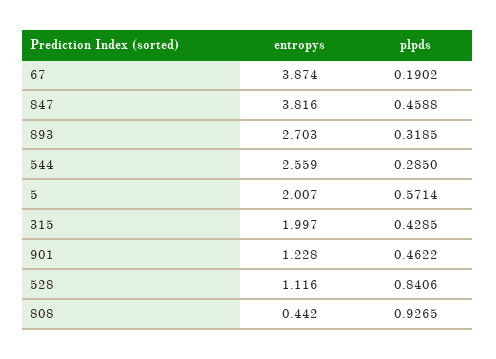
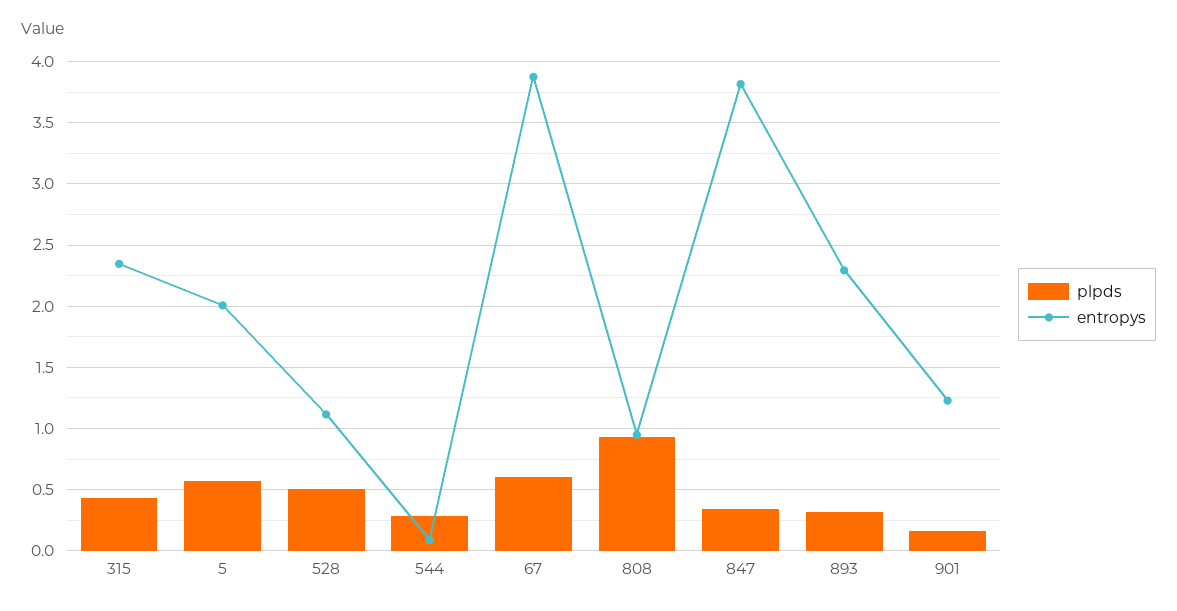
  {
    "entropys": {
      "67": 3.874,
      "847": 3.816,
-     "893": 2.703,
+     "893": 2.3,
-     "544": 2.559,
+     "544": 0.1,
      "5": 2.007,
-     "315": 1.997,
+     "315": 2.35,
      "901": 1.228,
      "528": 1.116,
-     "808": 0.442
+     "808": 0.95
    },
    "plpds": {
-     "67": 0.1902,
+     "67": 0.6,
-     "847": 0.4588,
+     "847": 0.35,
      "893": 0.3185,
      "544": 0.285,
      "5": 0.5714,
      "315": 0.4285,
-     "901": 0.4622,
+     "901": 0.15,
-     "528": 0.8406,
+     "528": 0.5,
      "808": 0.9265
    }
  }

